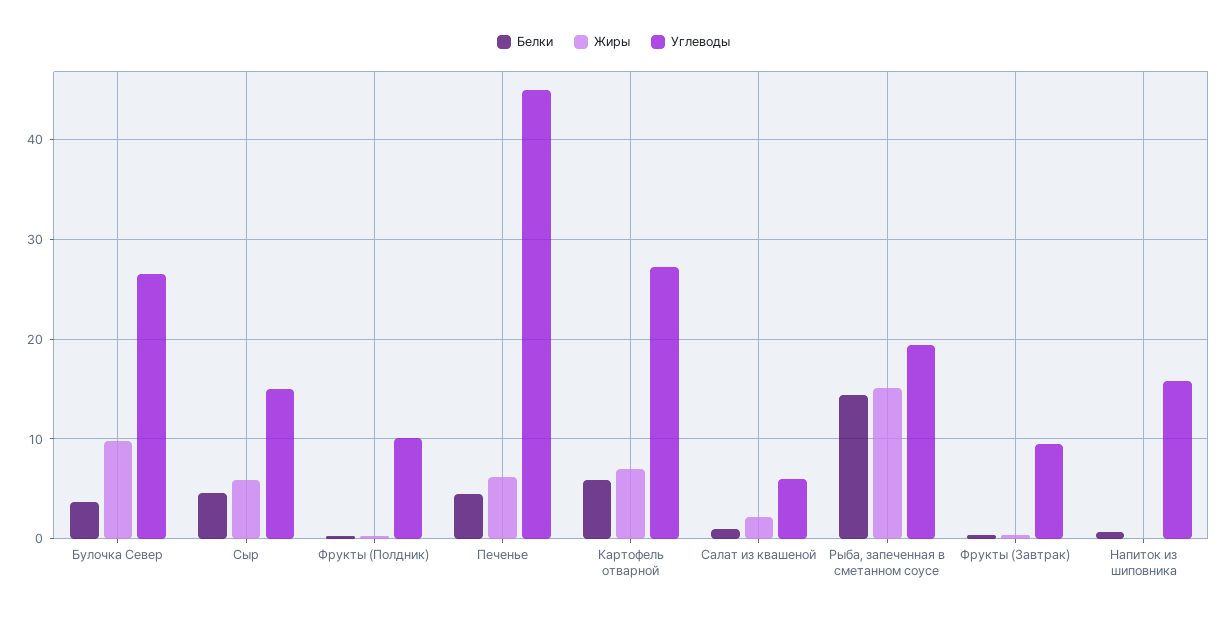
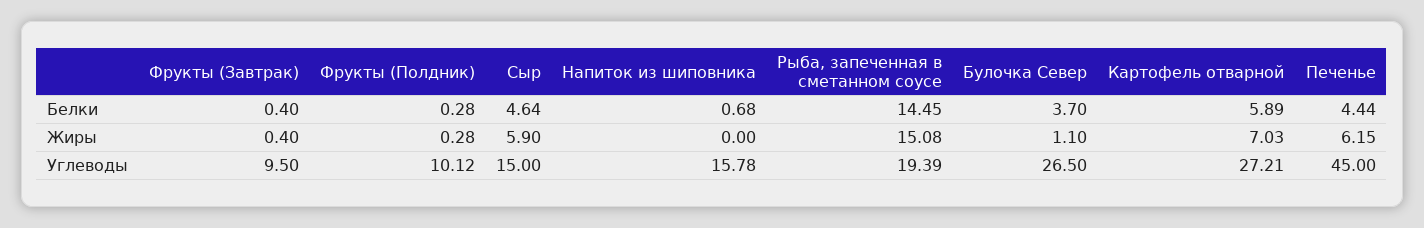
  {
    "Белки": {
      "Булочка Север": 3.7,
      "Сыр": 4.64,
      "Фрукты (Полдник)": 0.28,
      "Печенье": 4.44,
      "Картофель отварной": 5.89,
-     "Салат из квашеной": 1,
      "Рыба, запеченная в сметанном соусе": 14.45,
      "Фрукты (Завтрак)": 0.4,
      "Напиток из шиповника": 0.68
    },
    "Жиры": {
-     "Булочка Север": 10,
+     "Булочка Север": 1.1,
      "Сыр": 5.9,
      "Фрукты (Полдник)": 0.28,
      "Печенье": 6.15,
      "Картофель отварной": 7.03,
-     "Салат из квашеной": 2,
      "Рыба, запеченная в сметанном соусе": 15.08,
      "Фрукты (Завтрак)": 0.4,
      "Напиток из шиповника": 0
    },
    "Углеводы": {
      "Булочка Север": 26.5,
      "Сыр": 15,
      "Фрукты (Полдник)": 10.12,
      "Печенье": 45,
      "Картофель отварной": 27.21,
-     "Салат из квашеной": 6,
      "Рыба, запеченная в сметанном соусе": 19.39,
      "Фрукты (Завтрак)": 9.5,
      "Напиток из шиповника": 15.78
    }
  }

